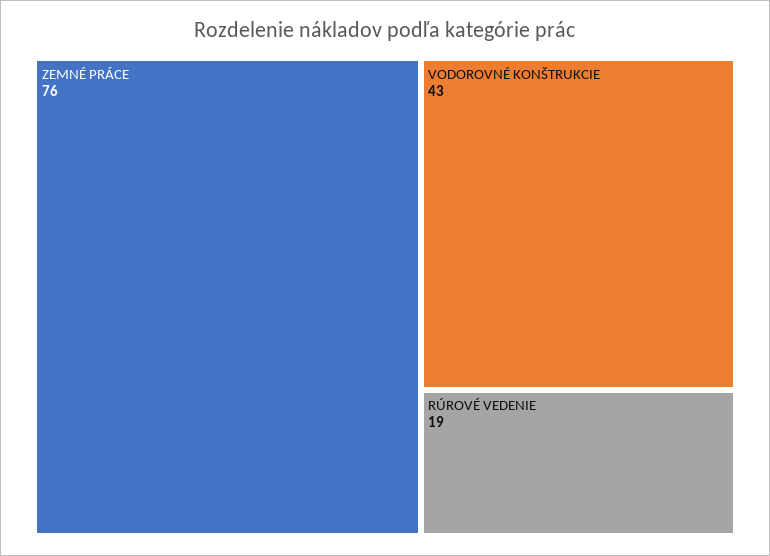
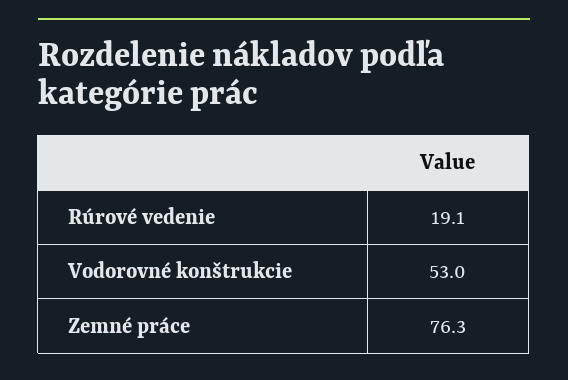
  {
    "ZEMNÉ PRÁCE": 76.3,
-   "VODOROVNÉ KONŠTRUKCIE": 43,
+   "VODOROVNÉ KONŠTRUKCIE": 53,
    "RÚROVÉ VEDENIE": 19.1
  }

